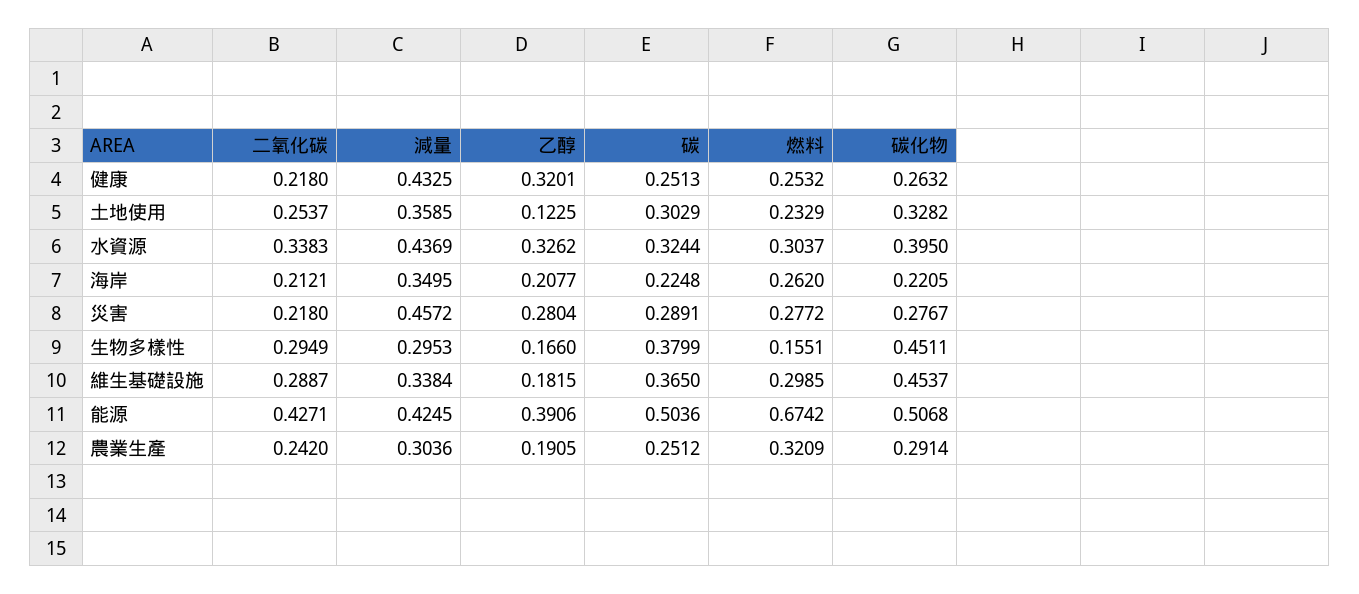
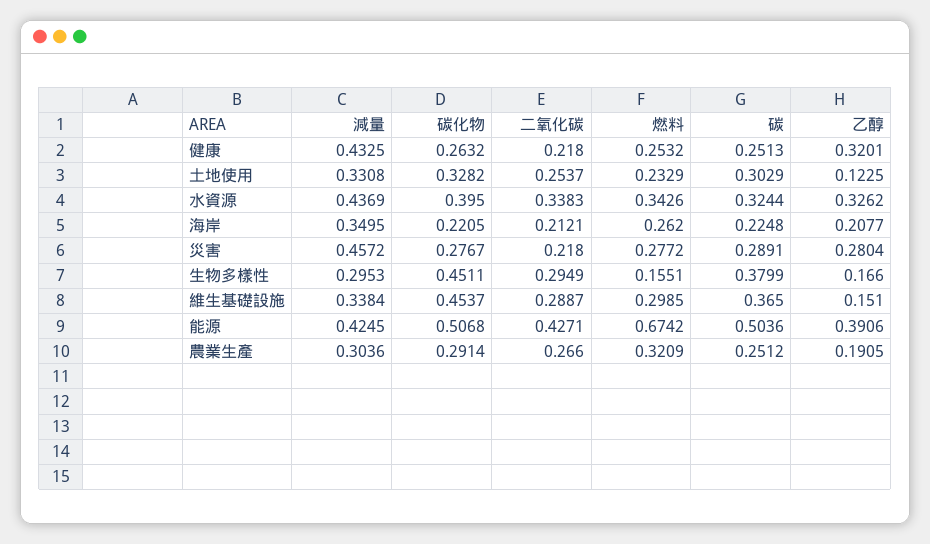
  {
    "二氧化碳": {
      "健康": 0.218,
      "土地使用": 0.2537,
      "水資源": 0.3383,
      "海岸": 0.2121,
      "災害": 0.218,
      "生物多樣性": 0.2949,
      "維生基礎設施": 0.2887,
      "能源": 0.4271,
-     "農業生產": 0.242
+     "農業生產": 0.266
    },
    "減量": {
      "健康": 0.4325,
-     "土地使用": 0.3585,
+     "土地使用": 0.3308,
      "水資源": 0.4369,
      "海岸": 0.3495,
      "災害": 0.4572,
      "生物多樣性": 0.2953,
      "維生基礎設施": 0.3384,
      "能源": 0.4245,
      "農業生產": 0.3036
    },
    "乙醇": {
      "健康": 0.3201,
      "土地使用": 0.1225,
      "水資源": 0.3262,
      "海岸": 0.2077,
      "災害": 0.2804,
      "生物多樣性": 0.166,
-     "維生基礎設施": 0.1815,
+     "維生基礎設施": 0.151,
      "能源": 0.3906,
      "農業生產": 0.1905
    },
    "碳": {
      "健康": 0.2513,
      "土地使用": 0.3029,
      "水資源": 0.3244,
      "海岸": 0.2248,
      "災害": 0.2891,
      "生物多樣性": 0.3799,
      "維生基礎設施": 0.365,
      "能源": 0.5036,
      "農業生產": 0.2512
    },
    "燃料": {
      "健康": 0.2532,
      "土地使用": 0.2329,
-     "水資源": 0.3037,
+     "水資源": 0.3426,
      "海岸": 0.262,
      "災害": 0.2772,
      "生物多樣性": 0.1551,
      "維生基礎設施": 0.2985,
      "能源": 0.6742,
      "農業生產": 0.3209
    },
    "碳化物": {
      "健康": 0.2632,
      "土地使用": 0.3282,
      "水資源": 0.395,
      "海岸": 0.2205,
      "災害": 0.2767,
      "生物多樣性": 0.4511,
      "維生基礎設施": 0.4537,
      "能源": 0.5068,
      "農業生產": 0.2914
    }
  }

